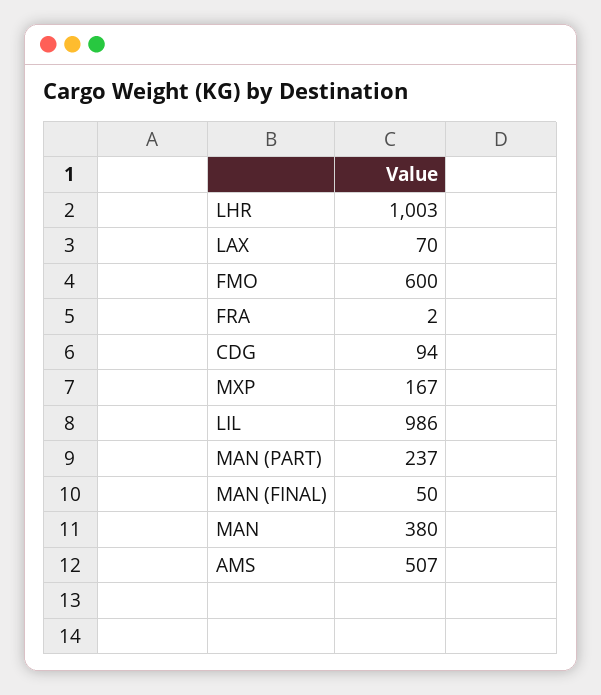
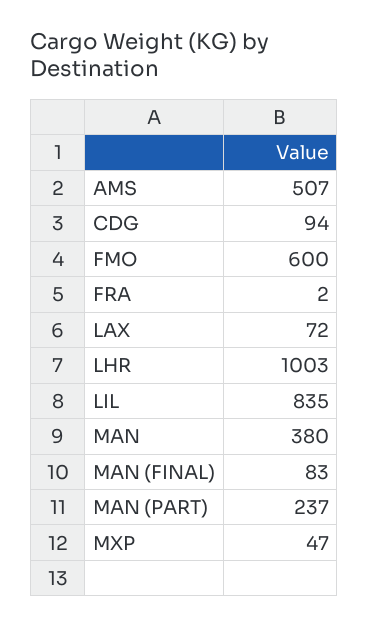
  {
    "LHR": 1003,
-   "LAX": 70,
+   "LAX": 72,
    "FMO": 600,
    "FRA": 2,
    "CDG": 94,
-   "MXP": 167,
+   "MXP": 47,
-   "LIL": 986,
+   "LIL": 835,
    "MAN (PART)": 237,
-   "MAN (FINAL)": 50,
+   "MAN (FINAL)": 83,
    "MAN": 380,
    "AMS": 507
  }

